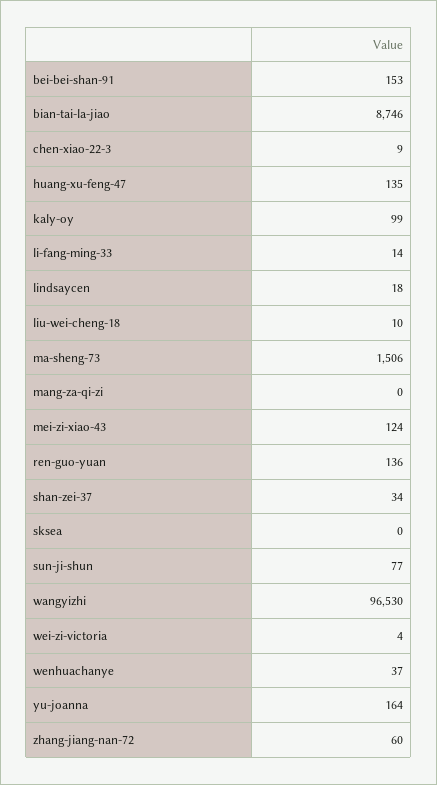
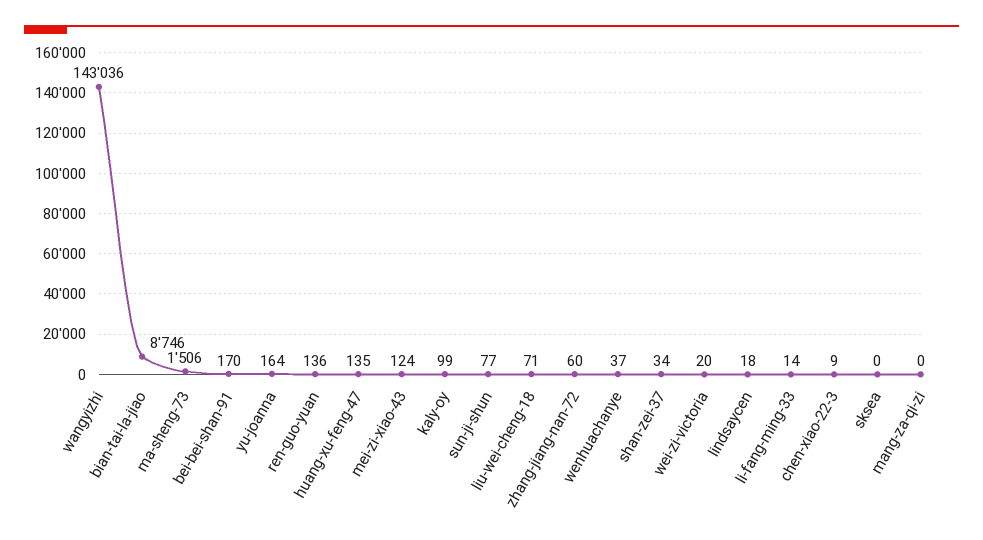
  {
-   "bei-bei-shan-91": 153,
+   "bei-bei-shan-91": 170,
    "bian-tai-la-jiao": 8746,
    "chen-xiao-22-3": 9,
    "huang-xu-feng-47": 135,
    "kaly-oy": 99,
    "li-fang-ming-33": 14,
    "lindsaycen": 18,
-   "liu-wei-cheng-18": 10,
+   "liu-wei-cheng-18": 71,
    "ma-sheng-73": 1506,
    "mang-za-qi-zi": 0,
    "mei-zi-xiao-43": 124,
    "ren-guo-yuan": 136,
    "shan-zei-37": 34,
    "sksea": 0,
    "sun-ji-shun": 77,
-   "wangyizhi": 96530,
+   "wangyizhi": 143036,
-   "wei-zi-victoria": 4,
+   "wei-zi-victoria": 20,
    "wenhuachanye": 37,
    "yu-joanna": 164,
    "zhang-jiang-nan-72": 60
  }

